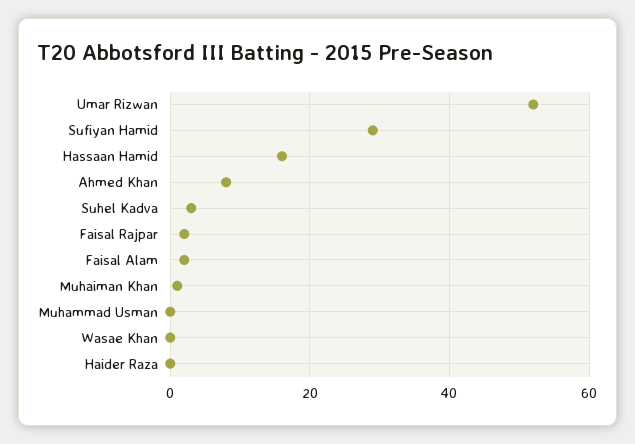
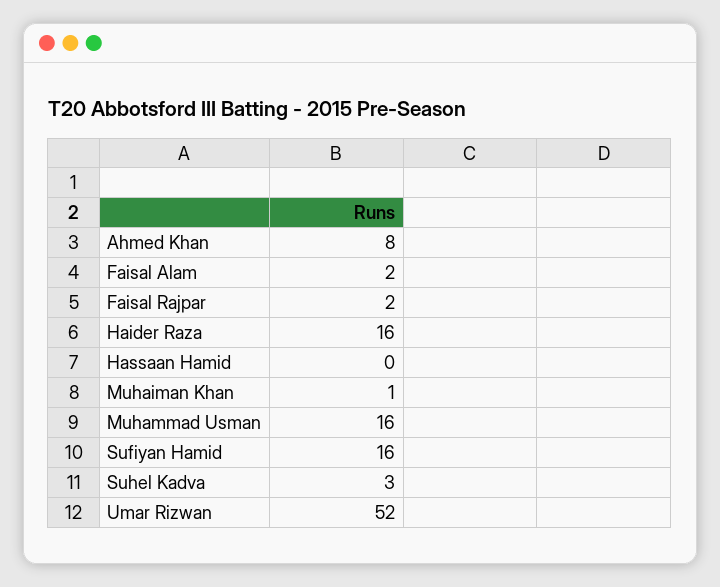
  {
    "Umar Rizwan": 52,
-   "Sufiyan Hamid": 30,
+   "Sufiyan Hamid": 16,
-   "Hassaan Hamid": 15,
+   "Hassaan Hamid": 0,
    "Ahmed Khan": 8,
    "Suhel Kadva": 3,
    "Faisal Rajpar": 2,
    "Faisal Alam": 2,
    "Muhaiman Khan": 1,
-   "Muhammad Usman": 0,
+   "Muhammad Usman": 16,
-   "Wasae Khan": 0,
-   "Haider Raza": 0
+   "Haider Raza": 16
  }

